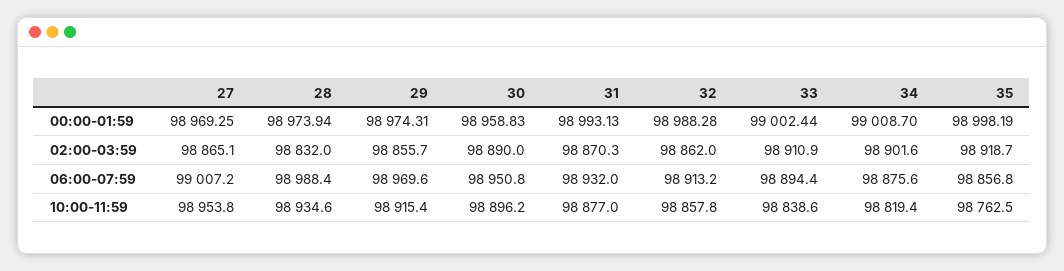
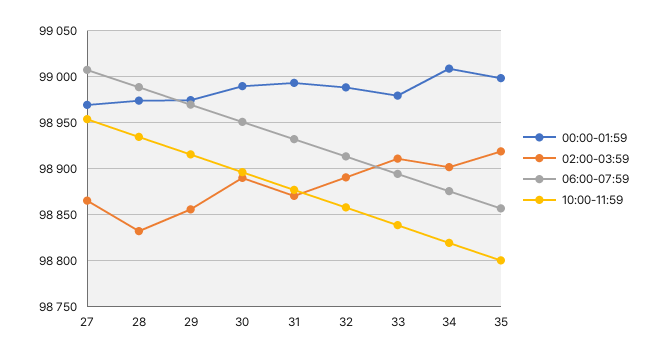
  {
    "00:00-01:59": {
      "27": 98969.25,
      "28": 98973.94,
      "29": 98974.31,
-     "30": 98958.83,
+     "30": 98990,
      "31": 98993.13,
      "32": 98988.28,
-     "33": 99002.44,
+     "33": 98980,
      "34": 99008.7,
      "35": 98998.19
    },
    "02:00-03:59": {
      "27": 98865.1,
      "28": 98832,
      "29": 98855.7,
      "30": 98890,
      "31": 98870.3,
-     "32": 98862,
+     "32": 98890,
      "33": 98910.9,
      "34": 98901.6,
      "35": 98918.7
    },
    "06:00-07:59": {
      "27": 99007.2,
      "28": 98988.4,
      "29": 98969.6,
      "30": 98950.8,
      "31": 98932,
      "32": 98913.2,
      "33": 98894.4,
      "34": 98875.6,
      "35": 98856.8
    },
    "10:00-11:59": {
      "27": 98953.8,
      "28": 98934.6,
      "29": 98915.4,
      "30": 98896.2,
      "31": 98877,
      "32": 98857.8,
      "33": 98838.6,
      "34": 98819.4,
-     "35": 98762.5
+     "35": 98800
    }
  }

